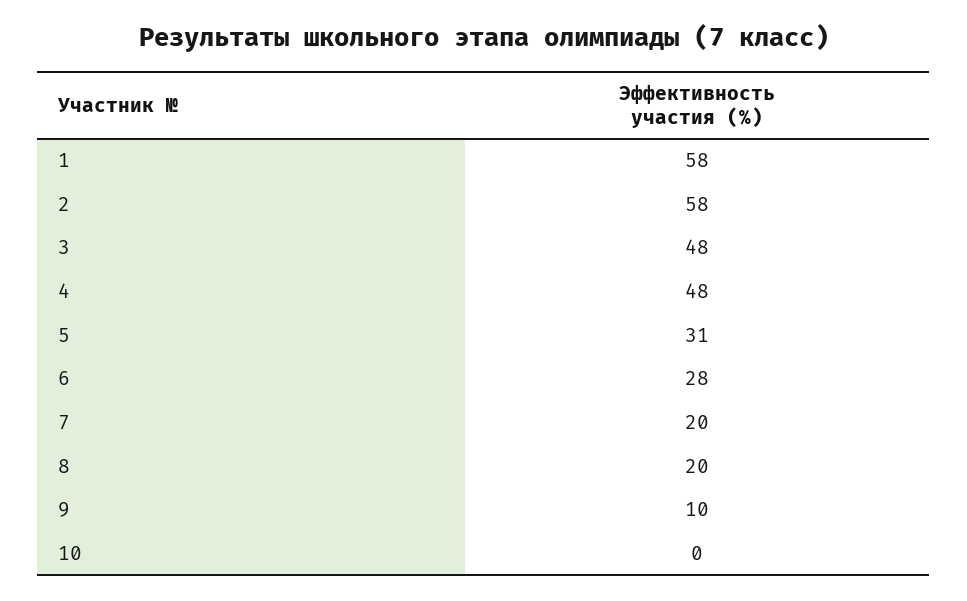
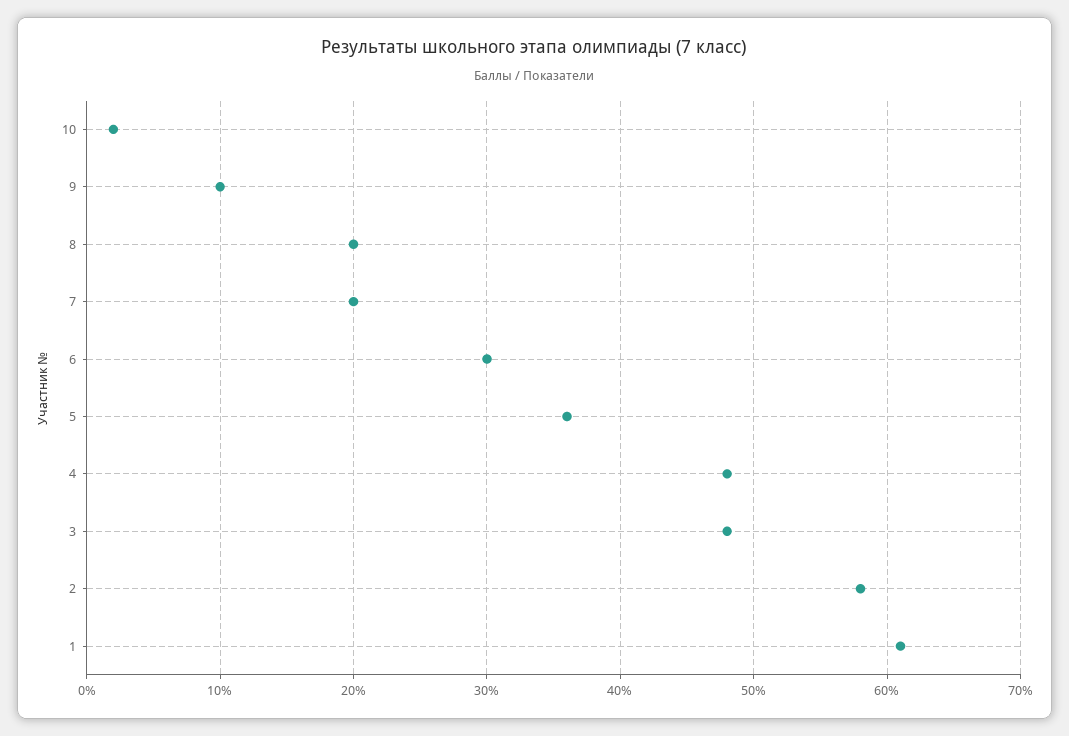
  {
-   "1": 58,
+   "1": 61,
    "2": 58,
    "3": 48,
    "4": 48,
-   "5": 31,
+   "5": 36,
-   "6": 28,
+   "6": 30,
    "7": 20,
    "8": 20,
    "9": 10,
-   "10": 0
+   "10": 2
  }

